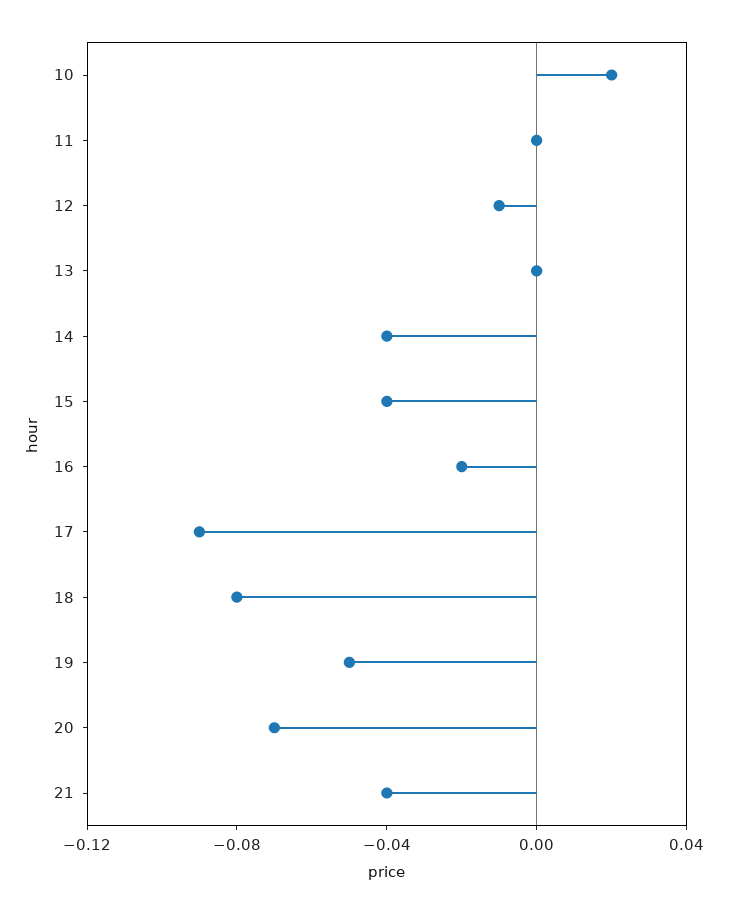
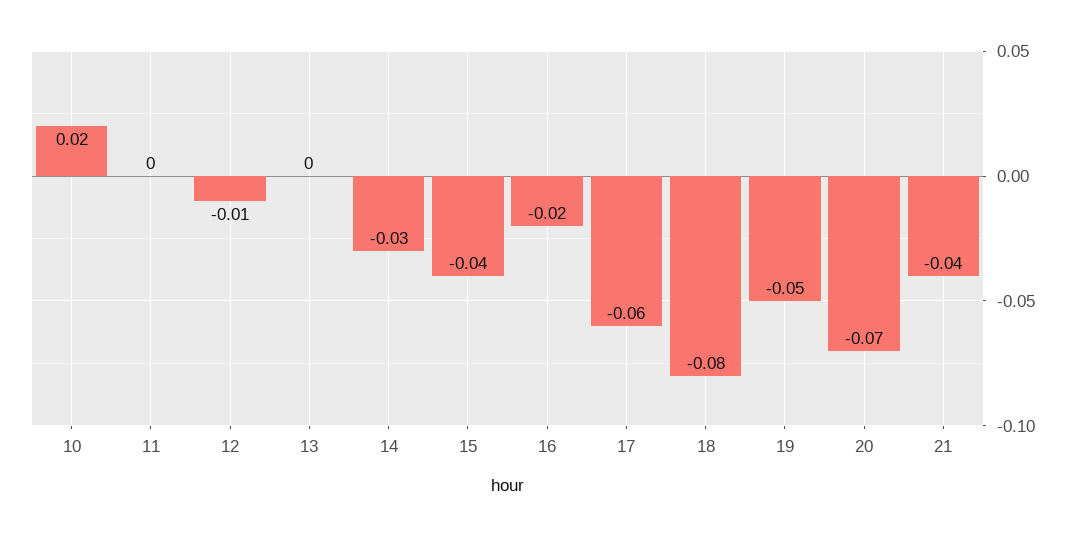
  {
    "10": 0.02,
    "11": 0,
    "12": -0.01,
    "13": 0,
-   "14": -0.04,
+   "14": -0.03,
    "15": -0.04,
    "16": -0.02,
-   "17": -0.09,
+   "17": -0.06,
    "18": -0.08,
    "19": -0.05,
    "20": -0.07,
    "21": -0.04
  }

